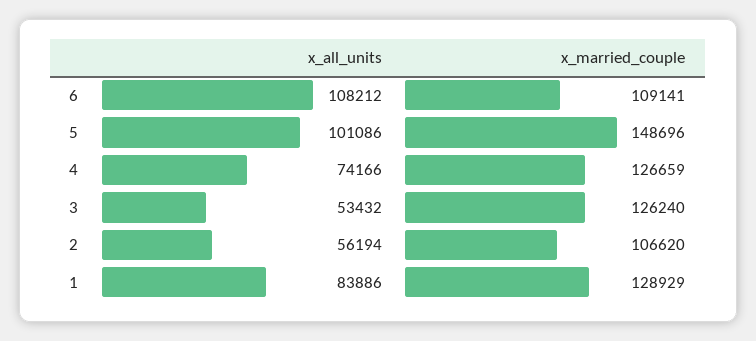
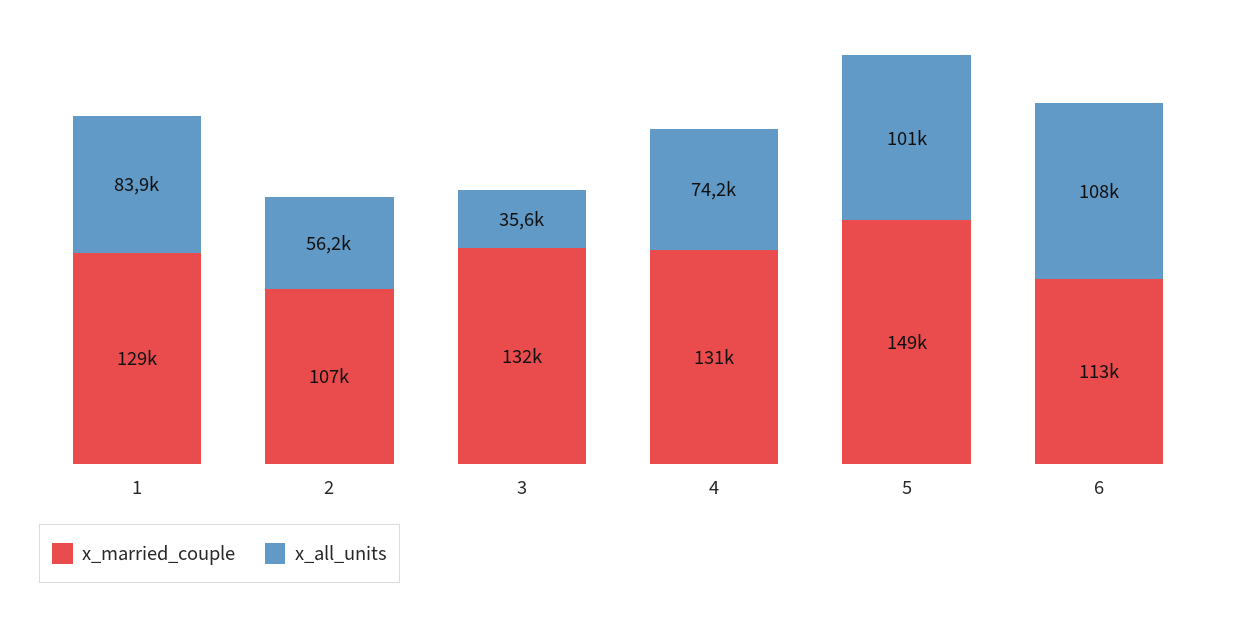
  {
    "x_all_units": {
      "6": 108212,
      "5": 101086,
      "4": 74166,
-     "3": 53432,
+     "3": 35600,
      "2": 56194,
      "1": 83886
    },
    "x_married_couple": {
-     "6": 109141,
+     "6": 113000,
      "5": 148696,
-     "4": 126659,
+     "4": 131000,
-     "3": 126240,
+     "3": 132000,
      "2": 106620,
      "1": 128929
    }
  }

